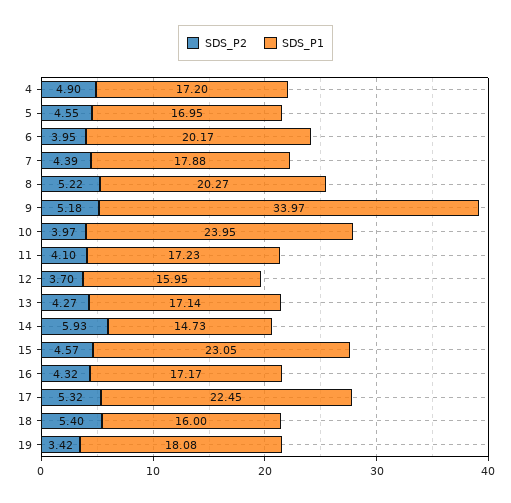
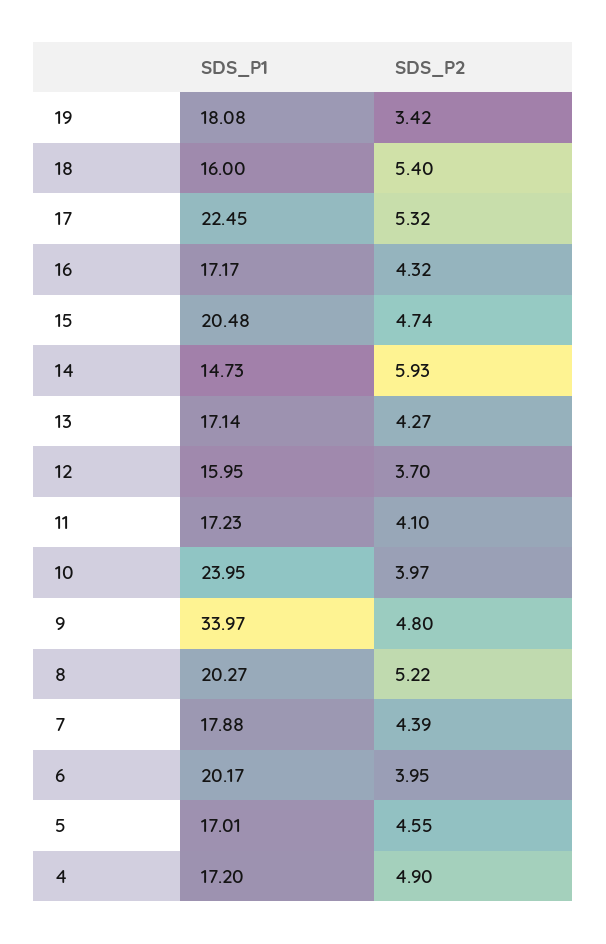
  {
    "SDS_P2": {
      "4": 4.9,
      "5": 4.55,
      "6": 3.95,
      "7": 4.39,
      "8": 5.22,
-     "9": 5.18,
+     "9": 4.8,
      "10": 3.97,
      "11": 4.1,
      "12": 3.7,
      "13": 4.27,
      "14": 5.93,
-     "15": 4.57,
+     "15": 4.74,
      "16": 4.32,
      "17": 5.32,
      "18": 5.4,
      "19": 3.42
    },
    "SDS_P1": {
      "4": 17.2,
-     "5": 16.95,
+     "5": 17.01,
      "6": 20.17,
      "7": 17.88,
      "8": 20.27,
      "9": 33.97,
      "10": 23.95,
      "11": 17.23,
      "12": 15.95,
      "13": 17.14,
      "14": 14.73,
-     "15": 23.05,
+     "15": 20.48,
      "16": 17.17,
      "17": 22.45,
      "18": 16,
      "19": 18.08
    }
  }

